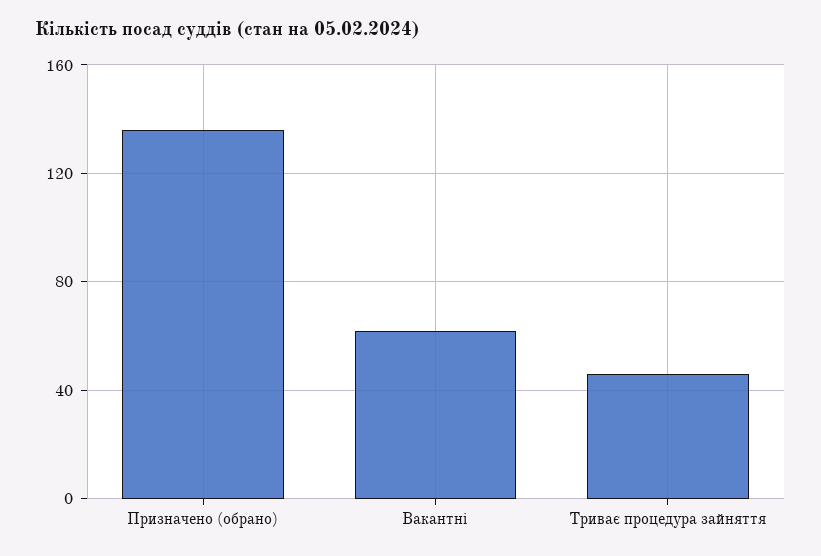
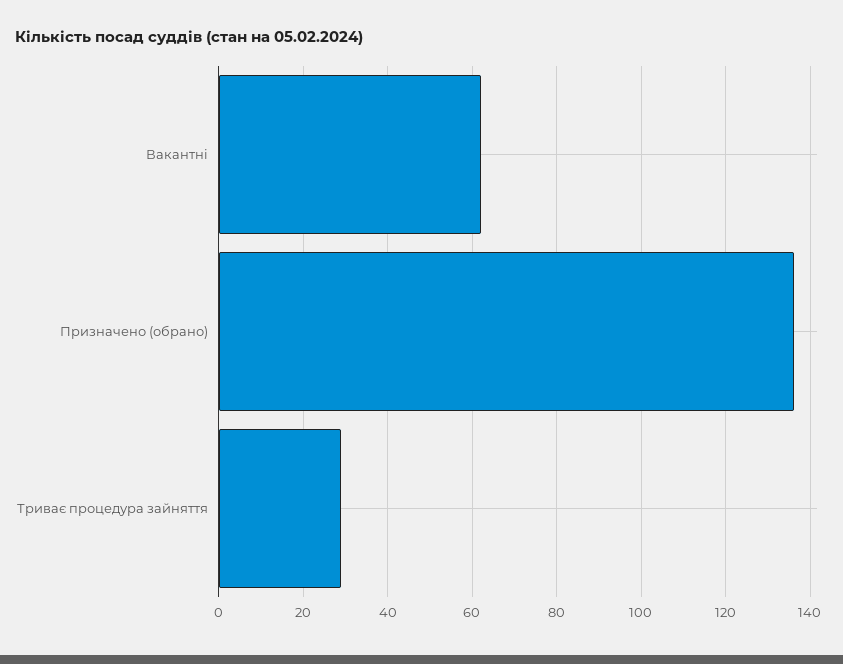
  {
    "Призначено (обрано)": 135,
    "Вакантні": 60,
-   "Триває процедура зайняття": 45
+   "Триває процедура зайняття": 30
  }

